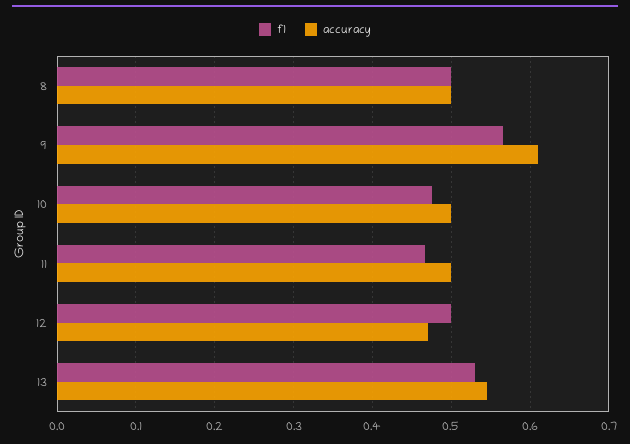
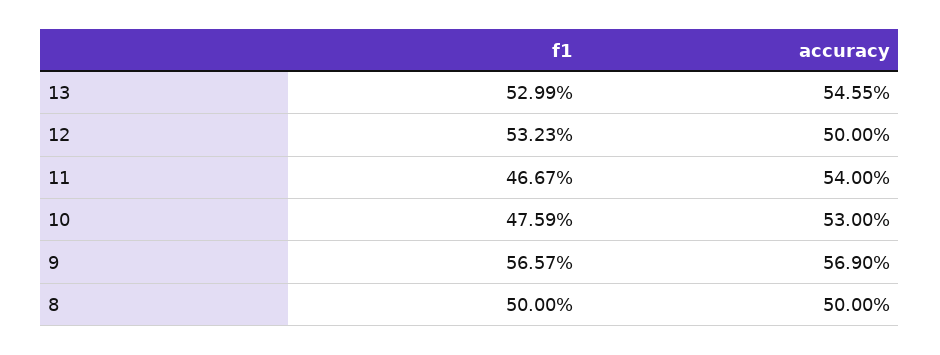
  {
    "f1": {
      "8": 0.5,
      "9": 0.5657,
      "10": 0.4759,
      "11": 0.4667,
-     "12": 0.5,
+     "12": 0.5323,
      "13": 0.5299
    },
    "accuracy": {
      "8": 0.5,
-     "9": 0.61,
+     "9": 0.569,
-     "10": 0.5,
+     "10": 0.53,
-     "11": 0.5,
+     "11": 0.54,
-     "12": 0.47,
+     "12": 0.5,
      "13": 0.5455
    }
  }

